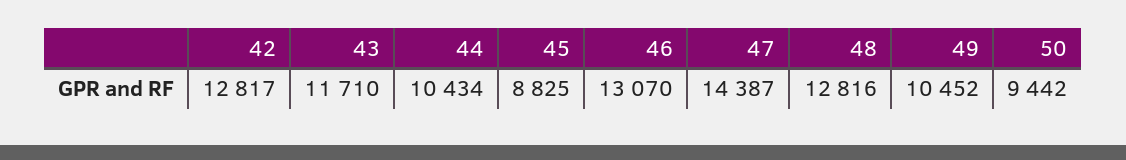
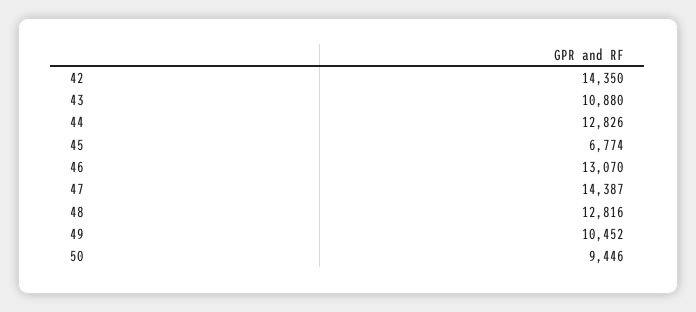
  {
-   "42": 12817,
+   "42": 14350,
-   "43": 11710,
+   "43": 10880,
-   "44": 10434,
+   "44": 12826,
-   "45": 8825,
+   "45": 6774,
    "46": 13070,
    "47": 14387,
    "48": 12816,
    "49": 10452,
-   "50": 9442
+   "50": 9446
  }

